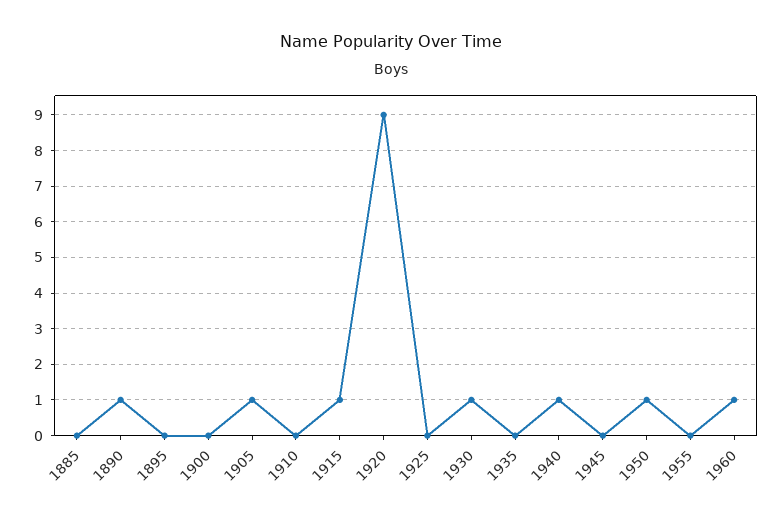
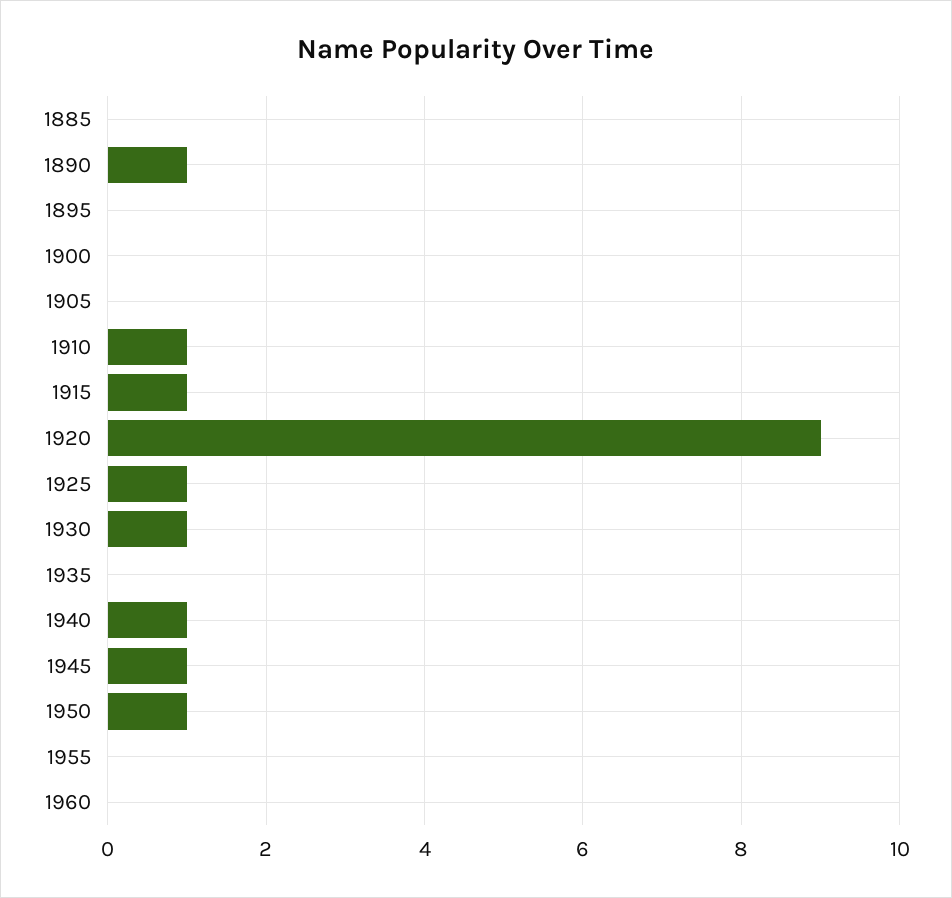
  {
    "1885": 0,
    "1890": 1,
    "1895": 0,
    "1900": 0,
-   "1905": 1,
+   "1905": 0,
-   "1910": 0,
+   "1910": 1,
    "1915": 1,
    "1920": 9,
-   "1925": 0,
+   "1925": 1,
    "1930": 1,
    "1935": 0,
    "1940": 1,
-   "1945": 0,
+   "1945": 1,
    "1950": 1,
    "1955": 0,
-   "1960": 1
+   "1960": 0
  }

